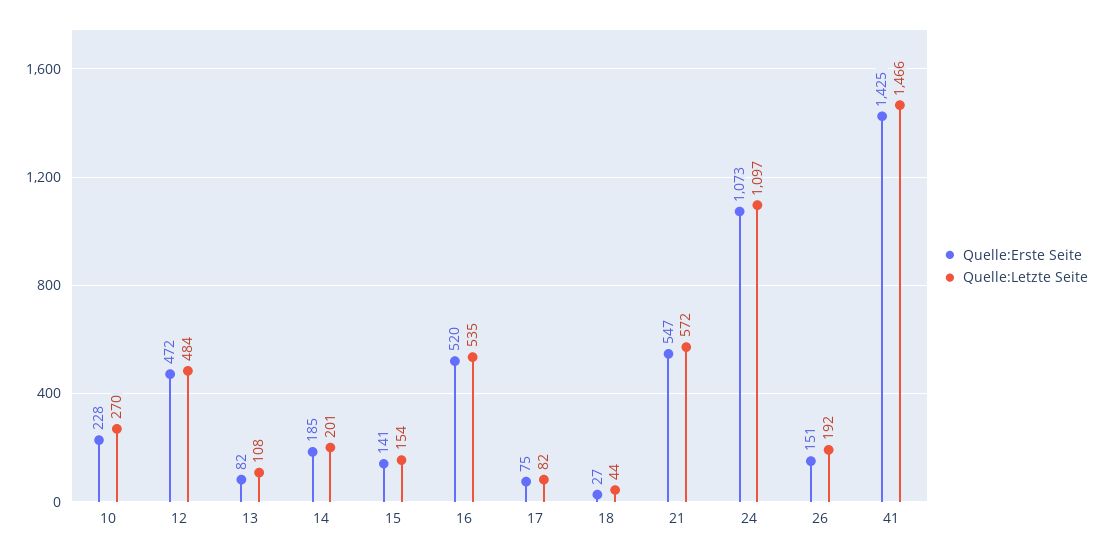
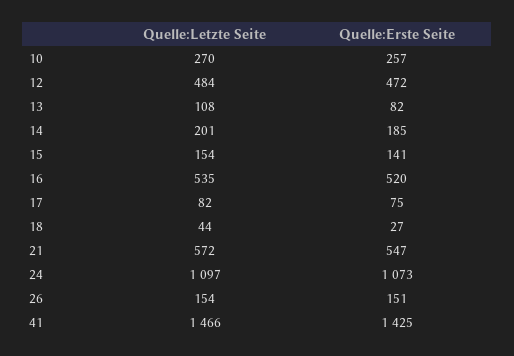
  {
    "Quelle:Erste Seite": {
-     "10": 228,
+     "10": 257,
      "12": 472,
      "13": 82,
      "14": 185,
      "15": 141,
      "16": 520,
      "17": 75,
      "18": 27,
      "21": 547,
      "24": 1073,
      "26": 151,
      "41": 1425
    },
    "Quelle:Letzte Seite": {
      "10": 270,
      "12": 484,
      "13": 108,
      "14": 201,
      "15": 154,
      "16": 535,
      "17": 82,
      "18": 44,
      "21": 572,
      "24": 1097,
-     "26": 192,
+     "26": 154,
      "41": 1466
    }
  }

